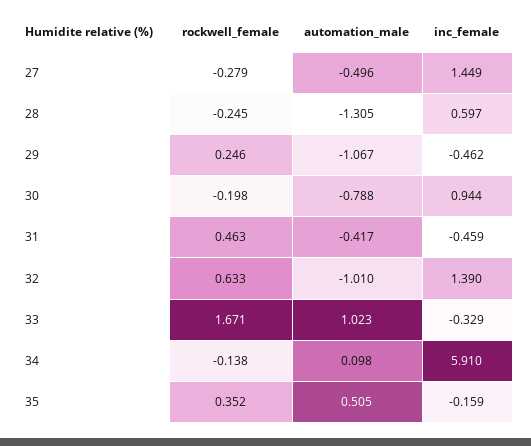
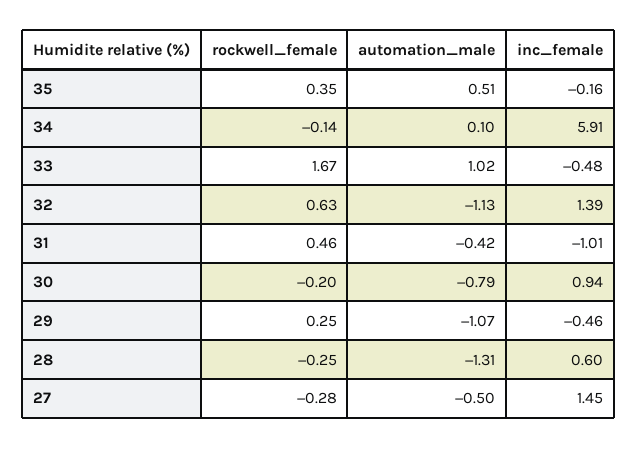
  {
    "rockwell_female": {
      "27": -0.279,
      "28": -0.245,
      "29": 0.246,
      "30": -0.198,
      "31": 0.463,
      "32": 0.633,
      "33": 1.671,
      "34": -0.138,
      "35": 0.352
    },
    "automation_male": {
      "27": -0.496,
      "28": -1.305,
      "29": -1.067,
      "30": -0.788,
      "31": -0.417,
-     "32": -1.01,
+     "32": -1.13,
      "33": 1.023,
      "34": 0.098,
      "35": 0.505
    },
    "inc_female": {
      "27": 1.449,
      "28": 0.597,
      "29": -0.462,
      "30": 0.944,
-     "31": -0.459,
+     "31": -1.01,
      "32": 1.39,
-     "33": -0.329,
+     "33": -0.48,
      "34": 5.91,
      "35": -0.159
    }
  }

